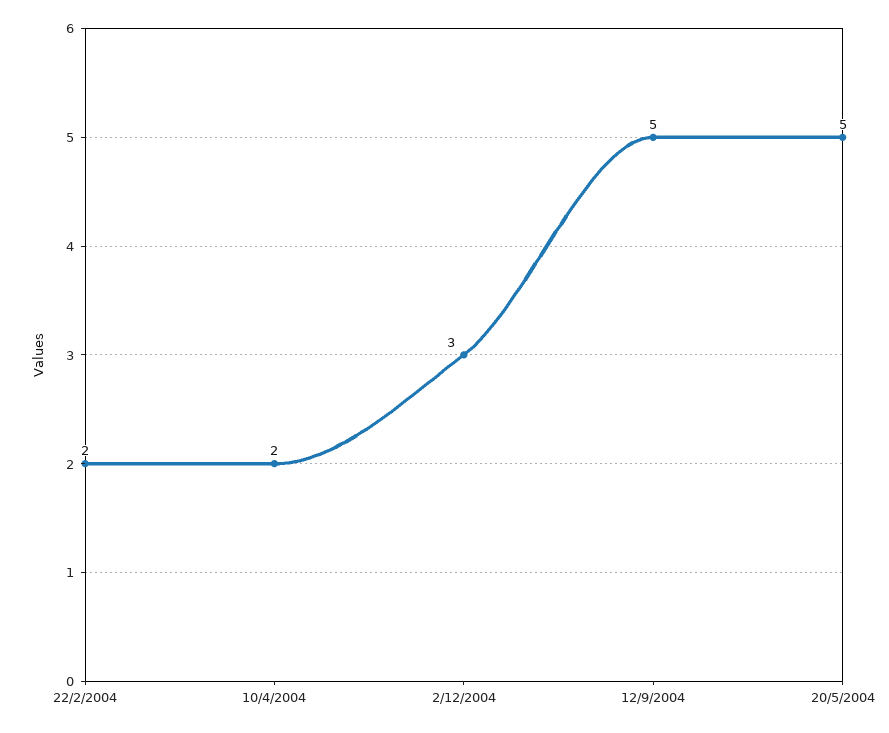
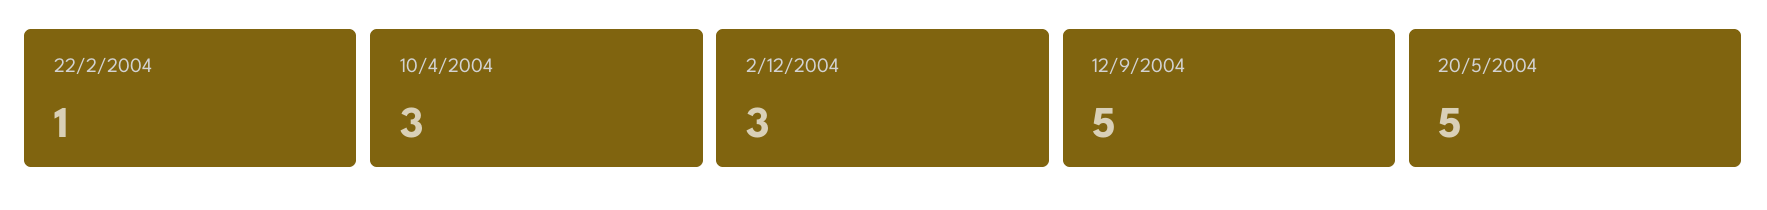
  {
-   "22/2/2004": 2,
+   "22/2/2004": 1,
-   "10/4/2004": 2,
+   "10/4/2004": 3,
    "2/12/2004": 3,
    "12/9/2004": 5,
    "20/5/2004": 5
  }

